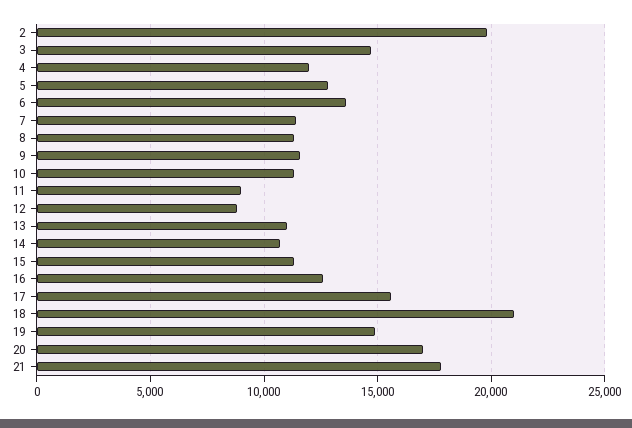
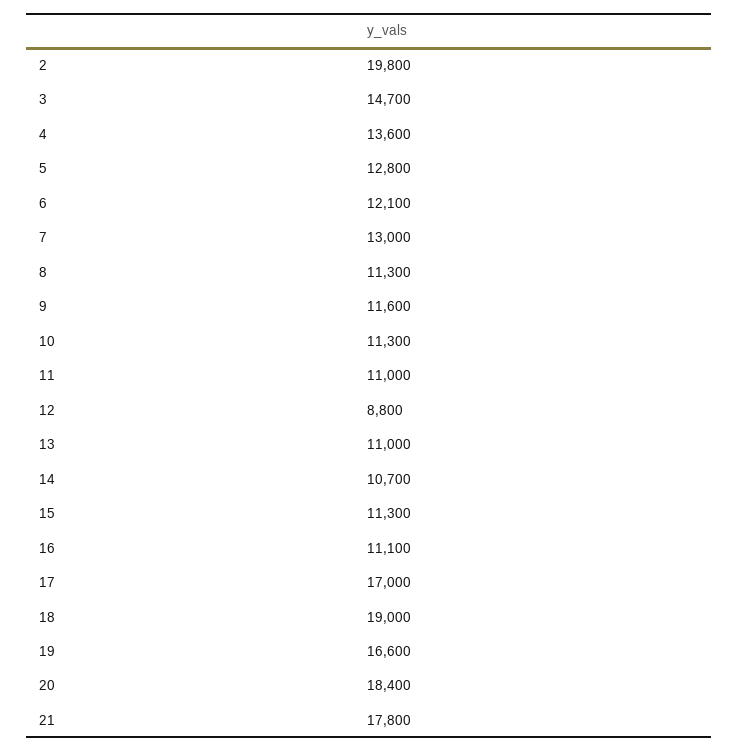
  {
    "2": 19800,
    "3": 14700,
-   "4": 12000,
+   "4": 13600,
    "5": 12800,
-   "6": 13500,
+   "6": 12100,
-   "7": 11500,
+   "7": 13000,
    "8": 11300,
    "9": 11600,
    "10": 11300,
-   "11": 9000,
+   "11": 11000,
    "12": 8800,
    "13": 11000,
    "14": 10700,
    "15": 11300,
-   "16": 12500,
+   "16": 11100,
-   "17": 15500,
+   "17": 17000,
-   "18": 21000,
+   "18": 19000,
-   "19": 15000,
+   "19": 16600,
-   "20": 17000,
+   "20": 18400,
    "21": 17800
  }

